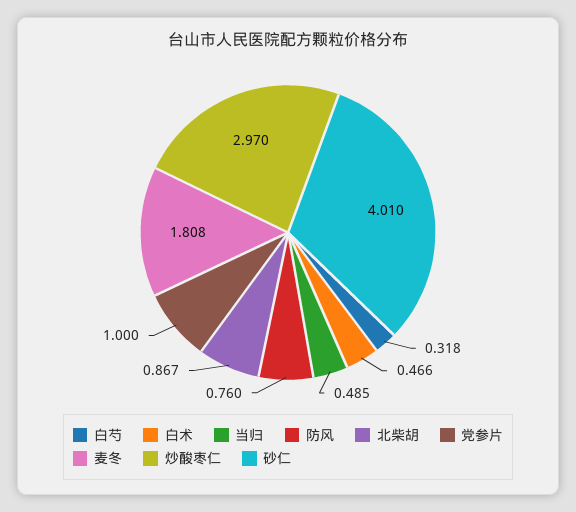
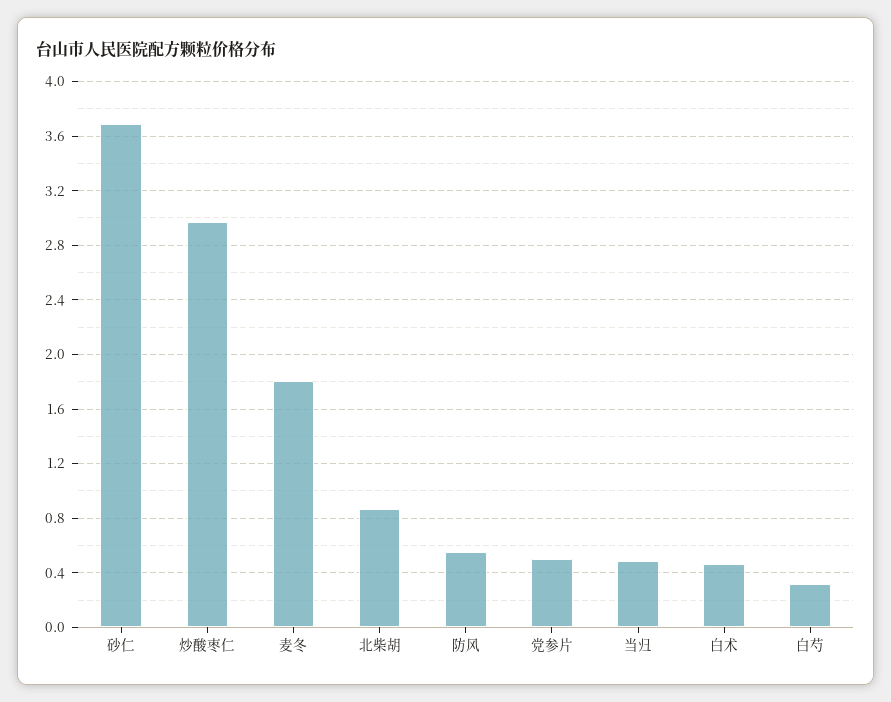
  {
    "白芍": 0.318,
    "白术": 0.466,
    "当归": 0.485,
-   "防风": 0.76,
+   "防风": 0.55,
    "北柴胡": 0.867,
-   "党参片": 1,
+   "党参片": 0.5,
    "麦冬": 1.808,
    "炒酸枣仁": 2.97,
-   "砂仁": 4.01
+   "砂仁": 3.7
  }

